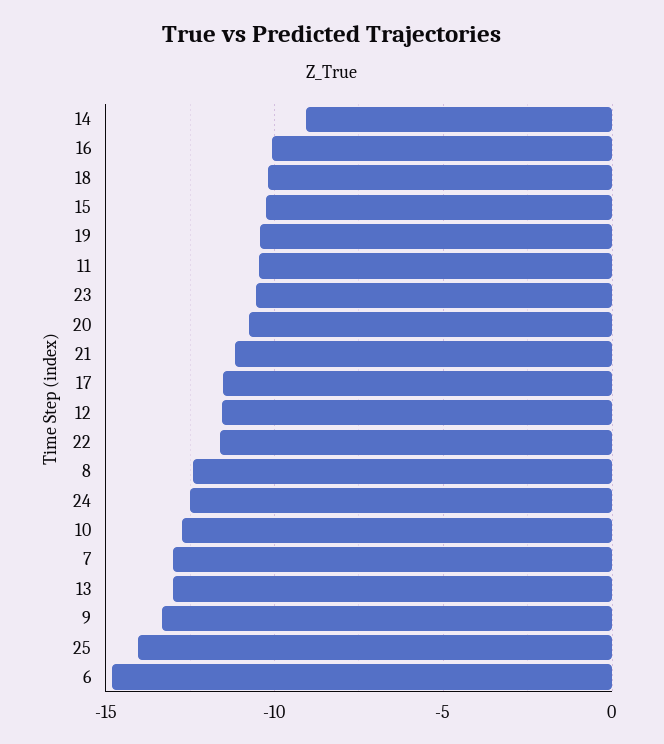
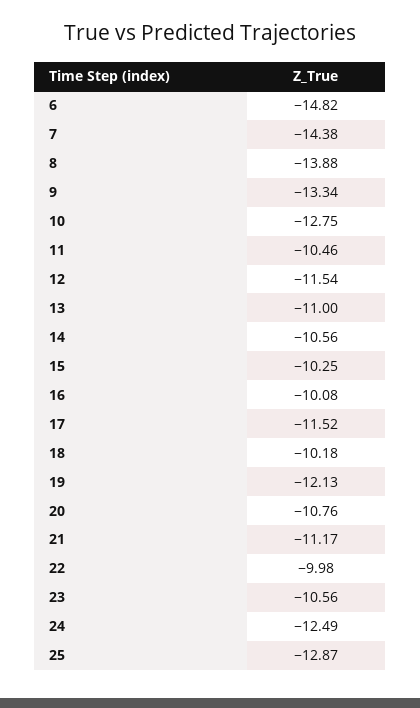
  {
-   "14": -9,
+   "14": -10.56,
    "16": -10.08,
    "18": -10.18,
    "15": -10.25,
-   "19": -10.5,
+   "19": -12.13,
    "11": -10.46,
    "23": -10.56,
    "20": -10.76,
    "21": -11.17,
    "17": -11.52,
    "12": -11.54,
-   "22": -11.5,
+   "22": -9.98,
-   "8": -12.5,
+   "8": -13.88,
    "24": -12.49,
    "10": -12.75,
-   "7": -13,
+   "7": -14.38,
-   "13": -13,
+   "13": -11,
    "9": -13.34,
-   "25": -14,
+   "25": -12.87,
    "6": -14.82
  }

